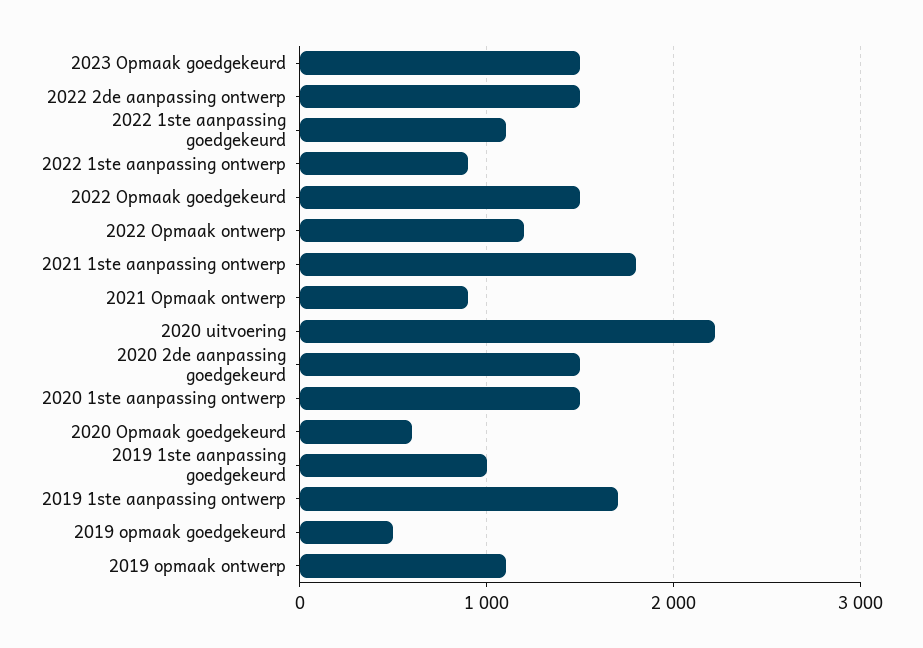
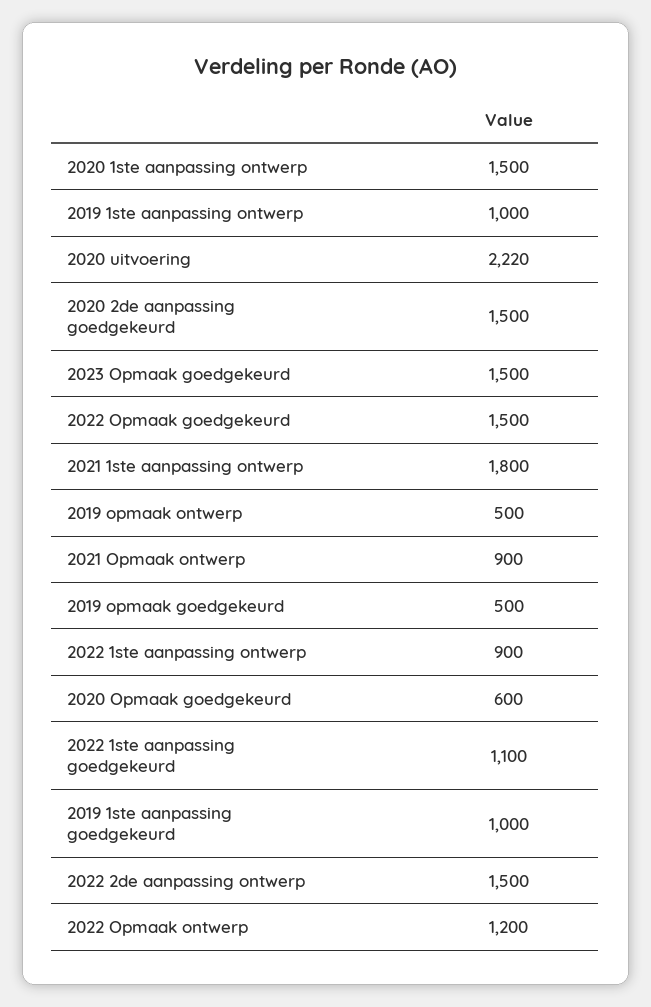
  {
    "2023 Opmaak goedgekeurd": 1500,
    "2022 2de aanpassing ontwerp": 1500,
    "2022 1ste aanpassing goedgekeurd": 1100,
    "2022 1ste aanpassing ontwerp": 900,
    "2022 Opmaak goedgekeurd": 1500,
    "2022 Opmaak ontwerp": 1200,
    "2021 1ste aanpassing ontwerp": 1800,
    "2021 Opmaak ontwerp": 900,
    "2020 uitvoering": 2220,
    "2020 2de aanpassing goedgekeurd": 1500,
    "2020 1ste aanpassing ontwerp": 1500,
    "2020 Opmaak goedgekeurd": 600,
    "2019 1ste aanpassing goedgekeurd": 1000,
-   "2019 1ste aanpassing ontwerp": 1700,
+   "2019 1ste aanpassing ontwerp": 1000,
    "2019 opmaak goedgekeurd": 500,
-   "2019 opmaak ontwerp": 1100
+   "2019 opmaak ontwerp": 500
  }

